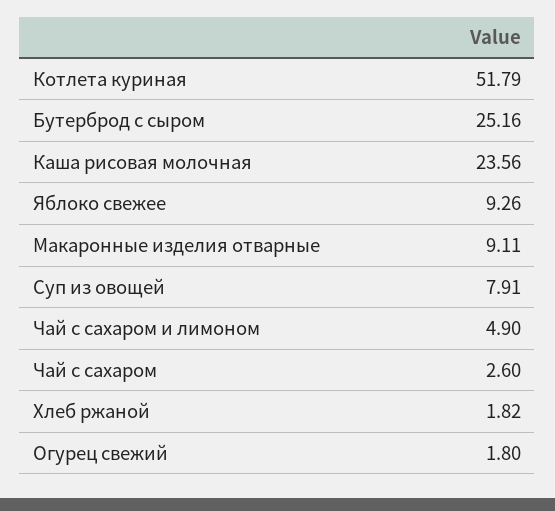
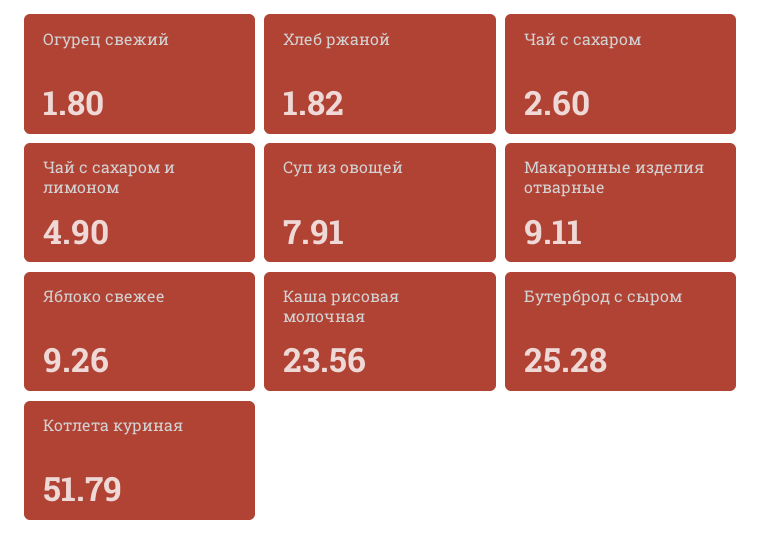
  {
    "Котлета куриная": 51.79,
-   "Бутерброд с сыром": 25.16,
+   "Бутерброд с сыром": 25.28,
    "Каша рисовая молочная": 23.56,
    "Яблоко свежее": 9.26,
    "Макаронные изделия отварные": 9.11,
    "Суп из овощей": 7.91,
    "Чай с сахаром и лимоном": 4.9,
    "Чай с сахаром": 2.6,
    "Хлеб ржаной": 1.82,
    "Огурец свежий": 1.8
  }

